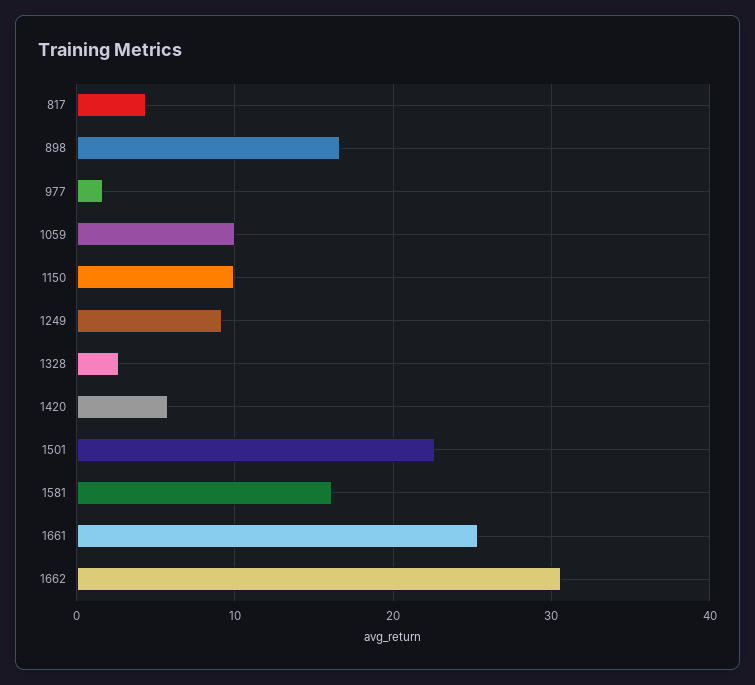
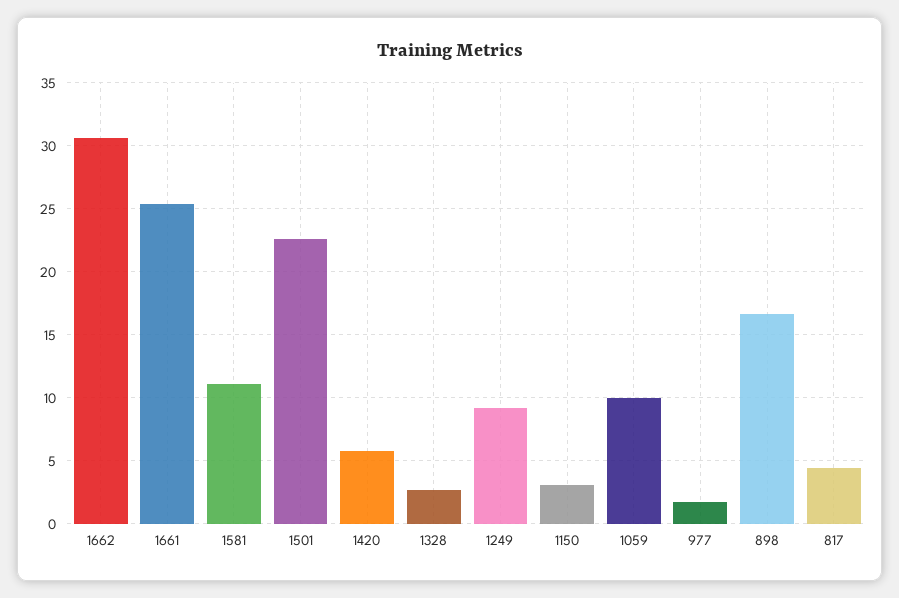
  {
    "817": 4.5,
    "898": 16.5,
    "977": 1.5,
    "1059": 10,
-   "1150": 10,
+   "1150": 3,
    "1249": 9,
    "1328": 2.5,
    "1420": 6,
    "1501": 22.5,
-   "1581": 16,
+   "1581": 11,
    "1661": 25.5,
    "1662": 30.5
  }

